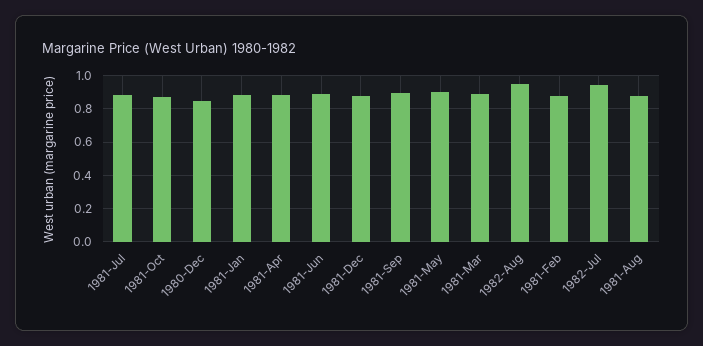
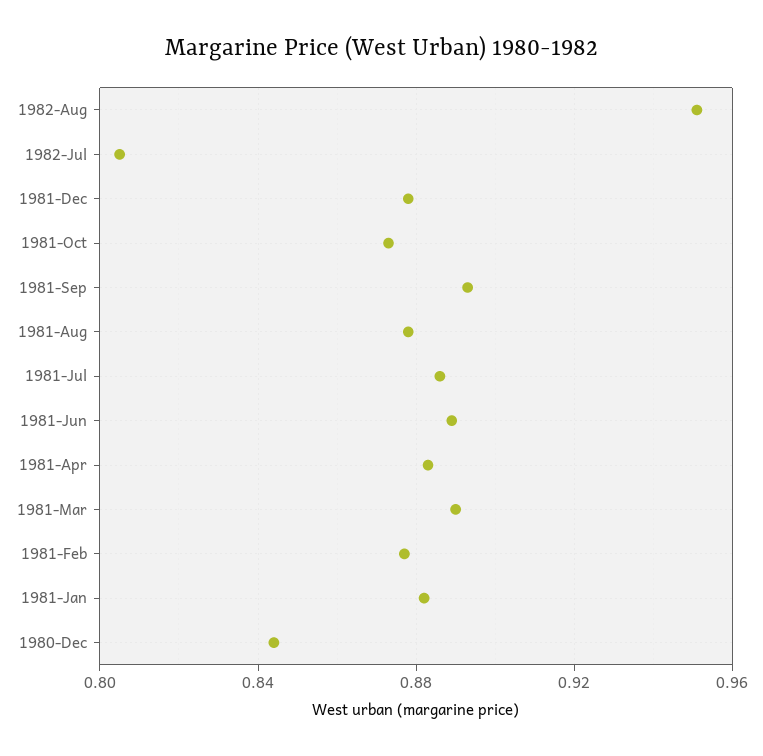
  {
    "1981-Jul": 0.885,
    "1981-Oct": 0.875,
    "1980-Dec": 0.845,
    "1981-Jan": 0.88,
    "1981-Apr": 0.885,
    "1981-Jun": 0.89,
    "1981-Dec": 0.88,
    "1981-Sep": 0.895,
-   "1981-May": 0.9,
    "1981-Mar": 0.89,
    "1982-Aug": 0.95,
    "1981-Feb": 0.875,
-   "1982-Jul": 0.95,
+   "1982-Jul": 0.805,
    "1981-Aug": 0.88
  }

